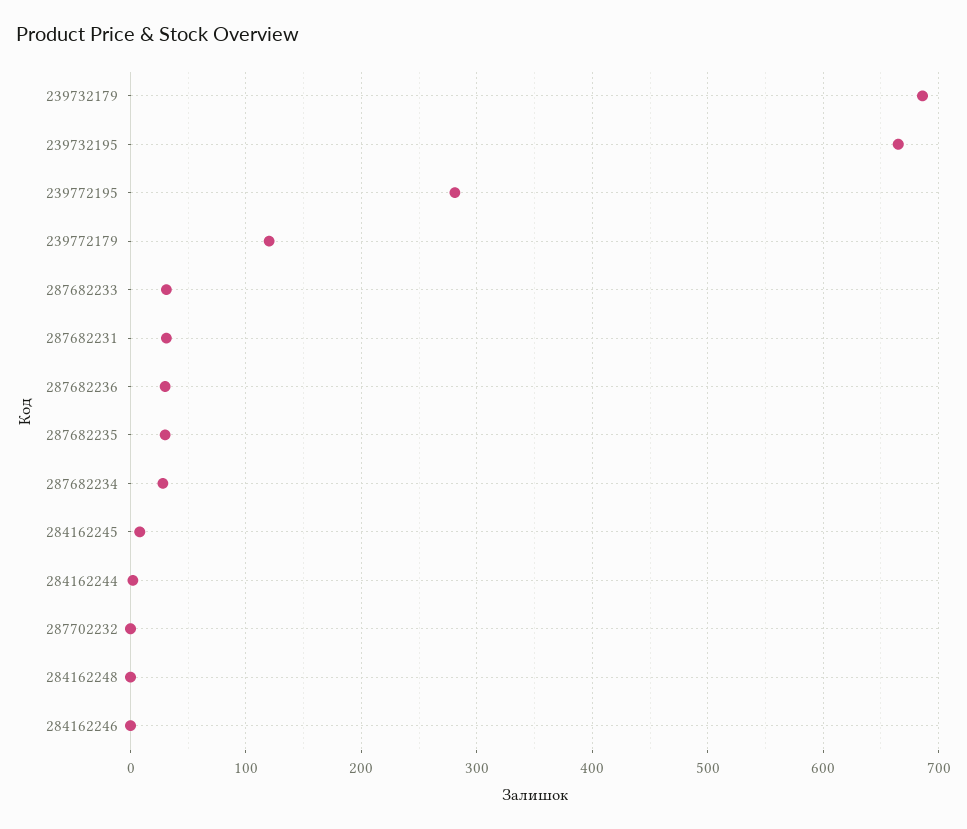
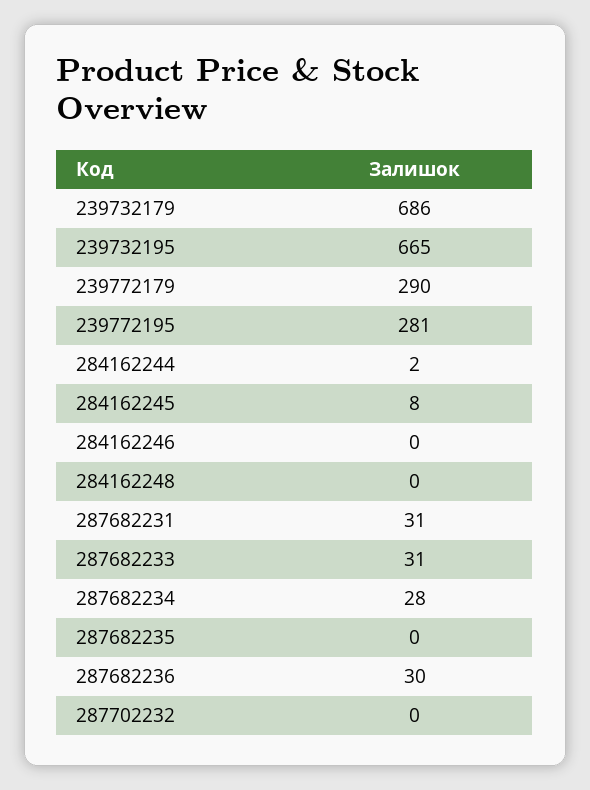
  {
    "239732179": 686,
    "239732195": 665,
    "239772195": 281,
-   "239772179": 120,
+   "239772179": 290,
    "287682233": 31,
    "287682231": 31,
    "287682236": 30,
-   "287682235": 30,
+   "287682235": 0,
    "287682234": 28,
    "284162245": 8,
    "284162244": 2,
    "287702232": 0,
    "284162248": 0,
    "284162246": 0
  }

